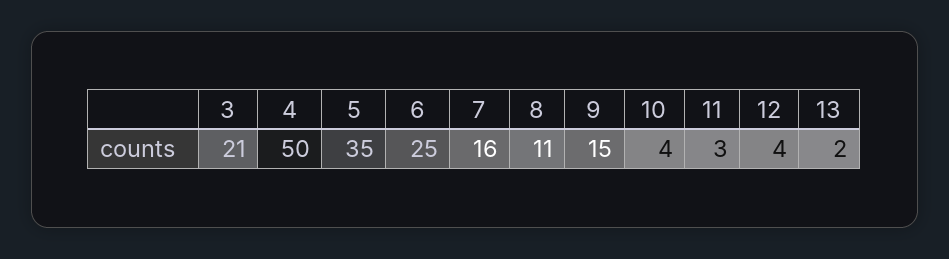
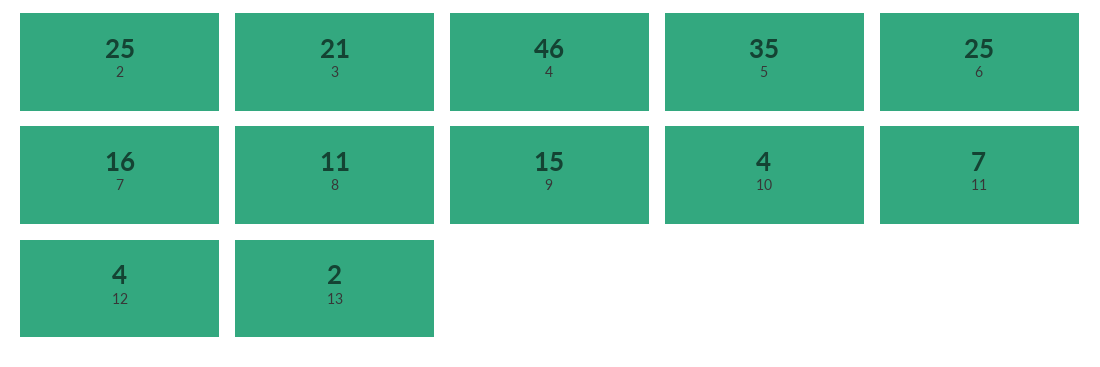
  {
    "3": 21,
-   "4": 50,
+   "4": 46,
    "5": 35,
    "6": 25,
    "7": 16,
    "8": 11,
    "9": 15,
    "10": 4,
-   "11": 3,
+   "11": 7,
    "12": 4,
-   "13": 2
+   "13": 2,
+   "2": 25
  }

